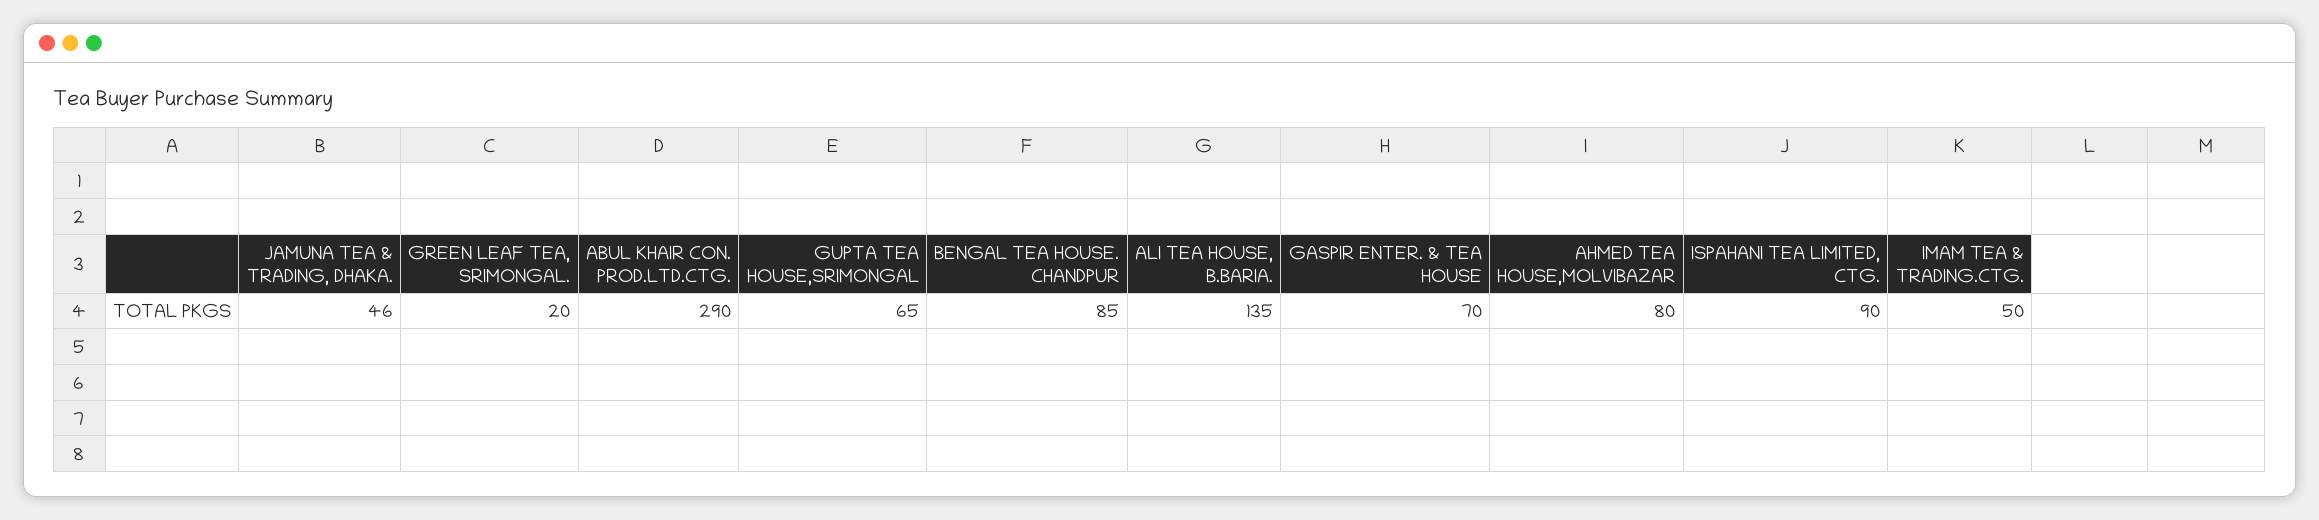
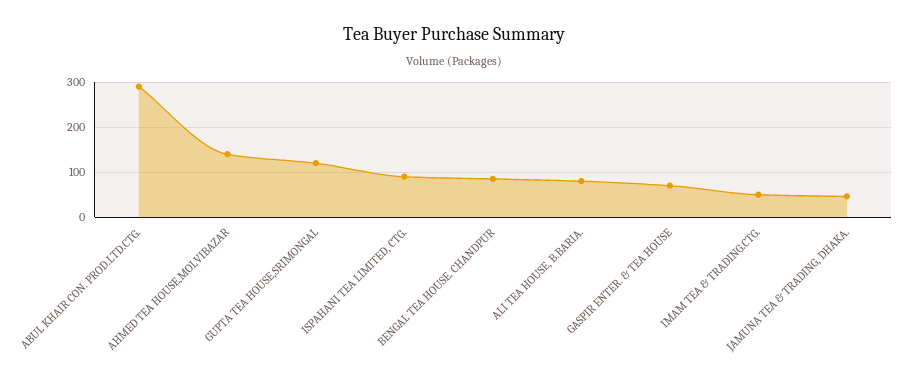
  {
    "JAMUNA TEA & TRADING, DHAKA.": 46,
-   "GREEN LEAF TEA, SRIMONGAL.": 20,
    "ABUL KHAIR CON. PROD.LTD.CTG.": 290,
-   "GUPTA TEA HOUSE,SRIMONGAL": 65,
+   "GUPTA TEA HOUSE,SRIMONGAL": 120,
    "BENGAL TEA HOUSE. CHANDPUR": 85,
-   "ALI TEA HOUSE, B.BARIA.": 135,
+   "ALI TEA HOUSE, B.BARIA.": 80,
    "GASPIR ENTER. & TEA HOUSE": 70,
-   "AHMED TEA HOUSE,MOLVIBAZAR": 80,
+   "AHMED TEA HOUSE,MOLVIBAZAR": 140,
    "ISPAHANI TEA LIMITED, CTG.": 90,
    "IMAM TEA & TRADING.CTG.": 50
  }

